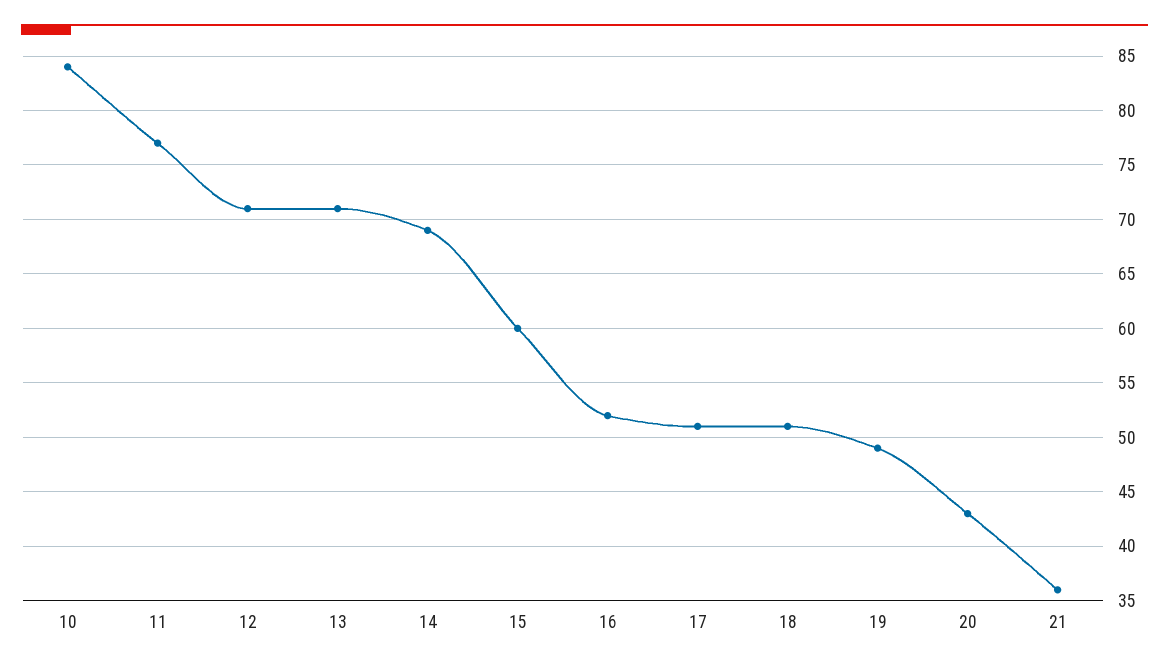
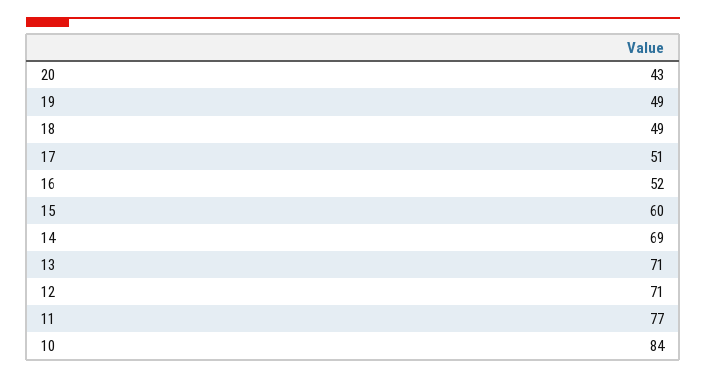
  {
    "10": 84,
    "11": 77,
    "12": 71,
    "13": 71,
    "14": 69,
    "15": 60,
    "16": 52,
    "17": 51,
-   "18": 51,
+   "18": 49,
    "19": 49,
-   "20": 43,
+   "20": 43
-   "21": 36
  }

